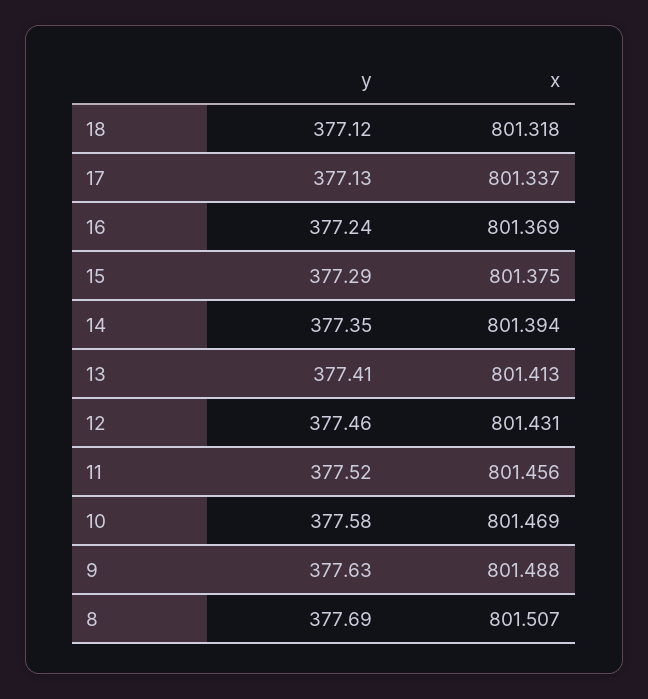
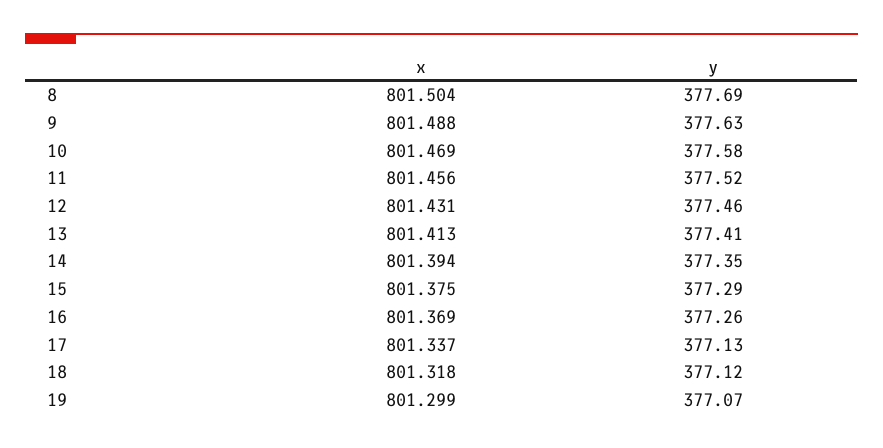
  {
    "y": {
      "18": 377.12,
      "17": 377.13,
-     "16": 377.24,
+     "16": 377.26,
      "15": 377.29,
      "14": 377.35,
      "13": 377.41,
      "12": 377.46,
      "11": 377.52,
      "10": 377.58,
      "9": 377.63,
-     "8": 377.69
+     "8": 377.69,
+     "19": 377.07
    },
    "x": {
      "18": 801.318,
      "17": 801.337,
      "16": 801.369,
      "15": 801.375,
      "14": 801.394,
      "13": 801.413,
      "12": 801.431,
      "11": 801.456,
      "10": 801.469,
      "9": 801.488,
-     "8": 801.507
+     "8": 801.504,
+     "19": 801.299
    }
  }

